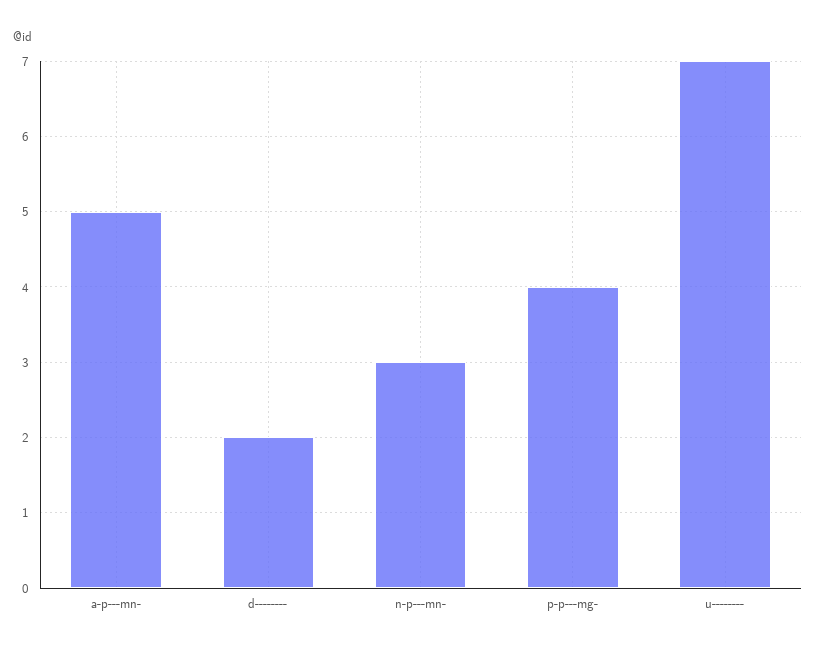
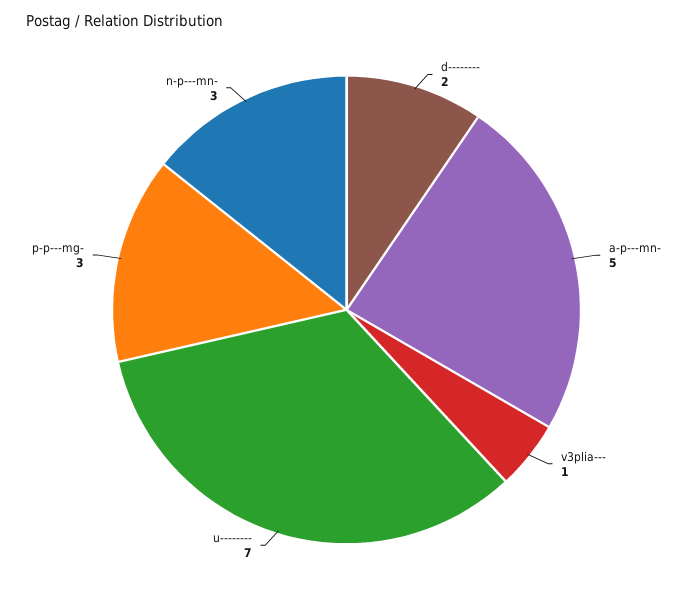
  {
    "a-p---mn-": 5,
    "d--------": 2,
    "n-p---mn-": 3,
-   "p-p---mg-": 4,
+   "p-p---mg-": 3,
-   "u--------": 7
+   "u--------": 7,
+   "v3plia---": 1
  }

